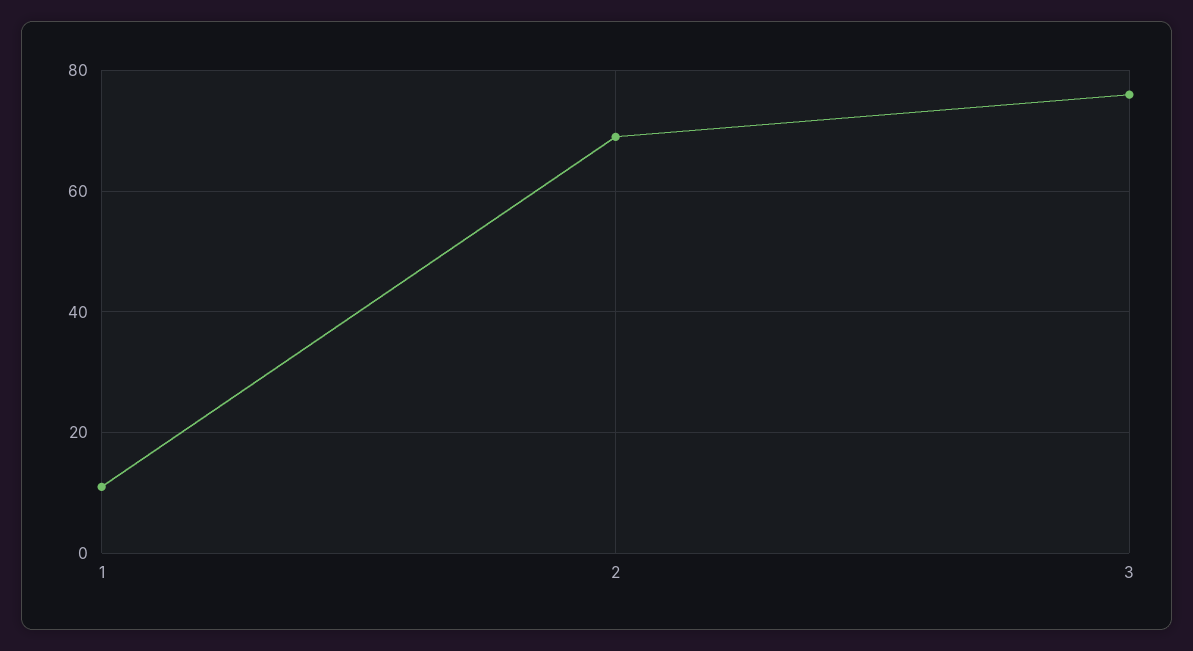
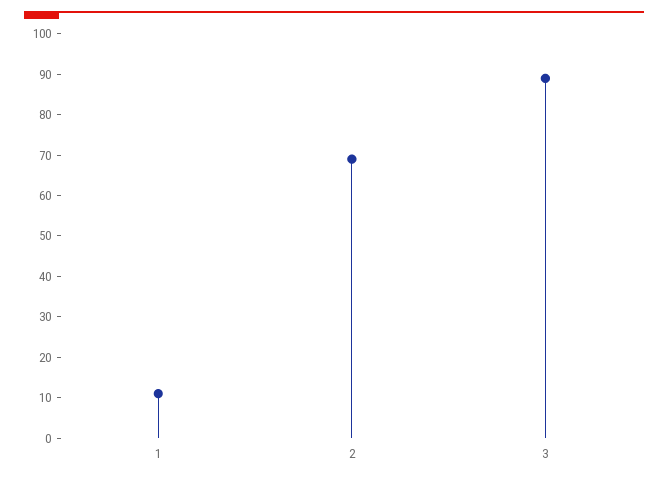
  {
    "1": 10,
    "2": 70,
-   "3": 75
+   "3": 90
  }

